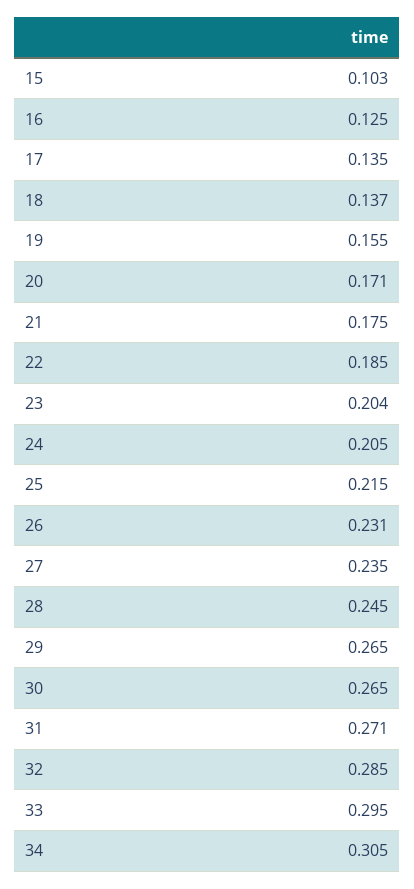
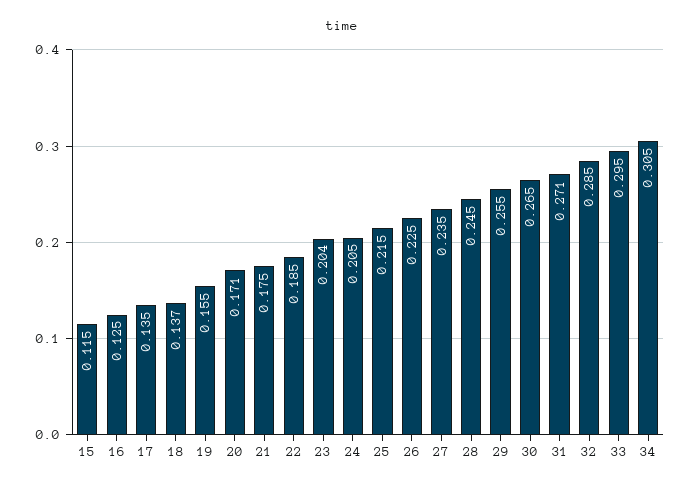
  {
-   "15": 0.103,
+   "15": 0.115,
    "16": 0.125,
    "17": 0.135,
    "18": 0.137,
    "19": 0.155,
    "20": 0.171,
    "21": 0.175,
    "22": 0.185,
    "23": 0.204,
    "24": 0.205,
    "25": 0.215,
-   "26": 0.231,
+   "26": 0.225,
    "27": 0.235,
    "28": 0.245,
-   "29": 0.265,
+   "29": 0.255,
    "30": 0.265,
    "31": 0.271,
    "32": 0.285,
    "33": 0.295,
    "34": 0.305
  }

